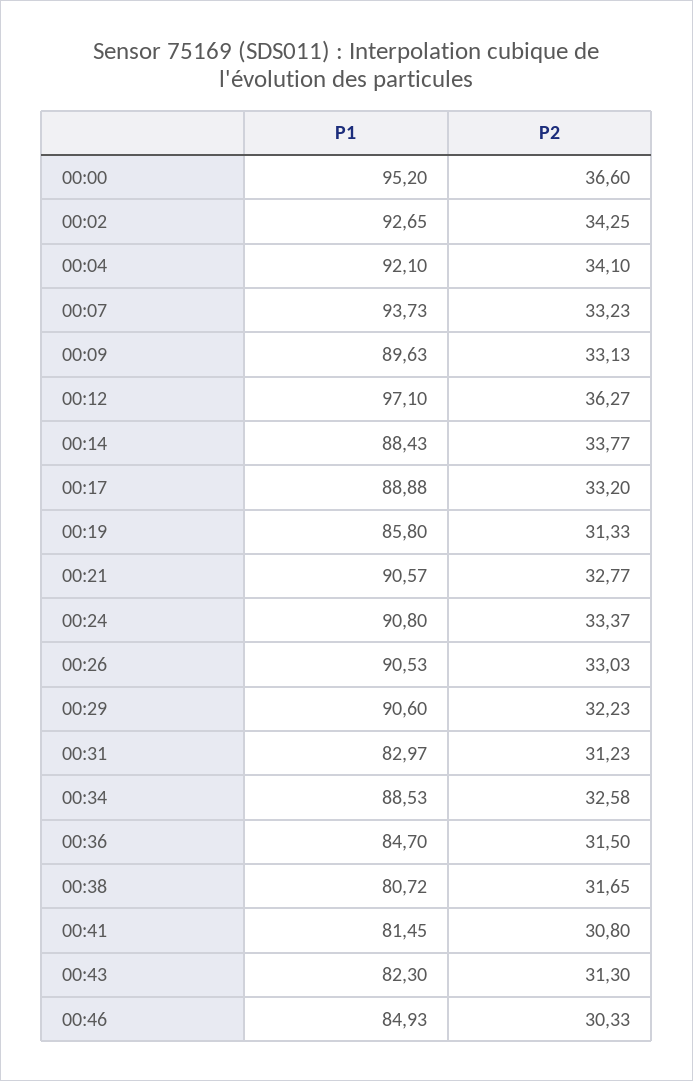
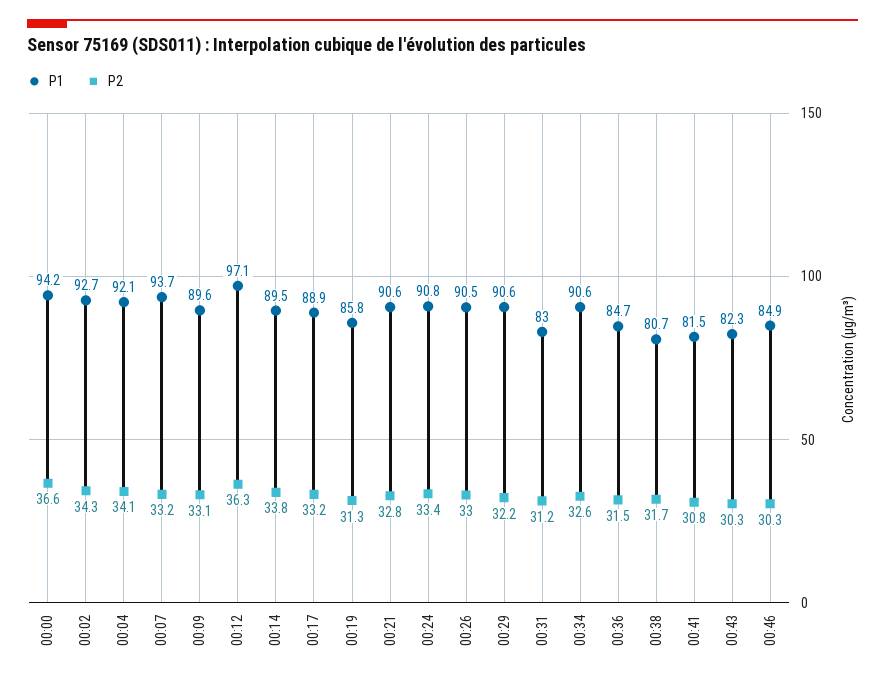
  {
    "P1": {
-     "00:00": 95.2,
+     "00:00": 94.2,
      "00:02": 92.65,
      "00:04": 92.1,
      "00:07": 93.73,
      "00:09": 89.63,
      "00:12": 97.1,
-     "00:14": 88.43,
+     "00:14": 89.5,
      "00:17": 88.88,
      "00:19": 85.8,
      "00:21": 90.57,
      "00:24": 90.8,
      "00:26": 90.53,
      "00:29": 90.6,
      "00:31": 82.97,
-     "00:34": 88.53,
+     "00:34": 90.6,
      "00:36": 84.7,
      "00:38": 80.72,
      "00:41": 81.45,
      "00:43": 82.3,
      "00:46": 84.93
    },
    "P2": {
      "00:00": 36.6,
      "00:02": 34.25,
      "00:04": 34.1,
      "00:07": 33.23,
      "00:09": 33.13,
      "00:12": 36.27,
      "00:14": 33.77,
      "00:17": 33.2,
      "00:19": 31.33,
      "00:21": 32.77,
      "00:24": 33.37,
      "00:26": 33.03,
      "00:29": 32.23,
      "00:31": 31.23,
      "00:34": 32.58,
      "00:36": 31.5,
      "00:38": 31.65,
      "00:41": 30.8,
-     "00:43": 31.3,
+     "00:43": 30.3,
      "00:46": 30.33
    }
  }

